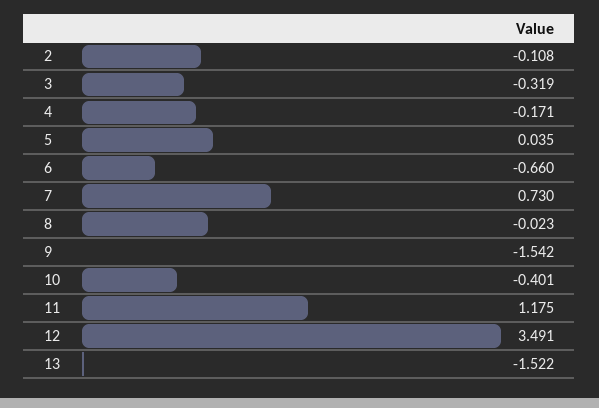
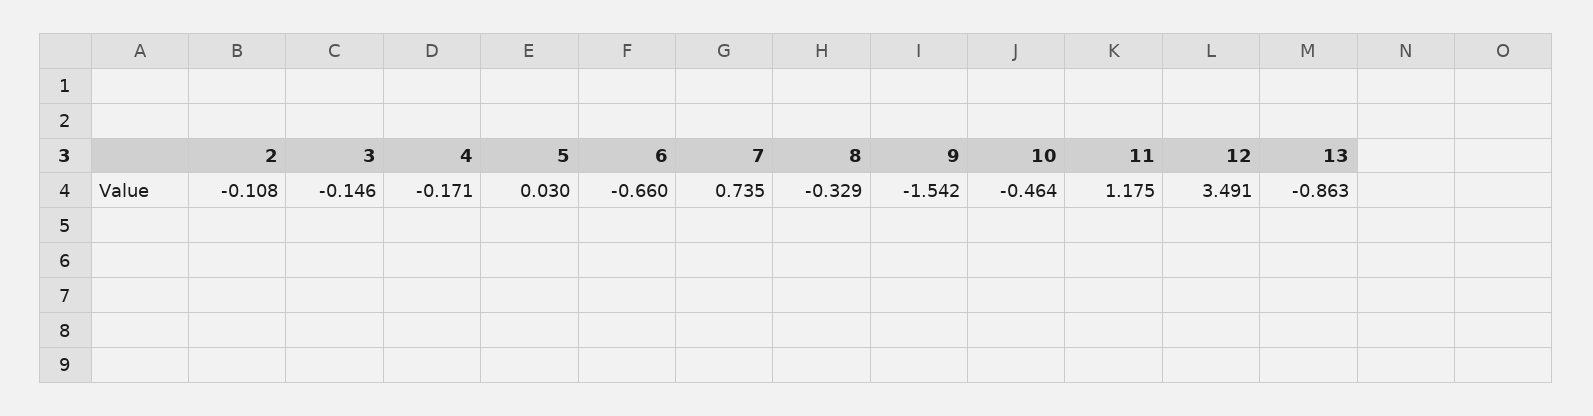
  {
    "2": -0.108,
-   "3": -0.319,
+   "3": -0.146,
    "4": -0.171,
-   "5": 0.035,
+   "5": 0.03,
    "6": -0.66,
-   "7": 0.73,
+   "7": 0.735,
-   "8": -0.023,
+   "8": -0.329,
    "9": -1.542,
-   "10": -0.401,
+   "10": -0.464,
    "11": 1.175,
    "12": 3.491,
-   "13": -1.522
+   "13": -0.863
  }

